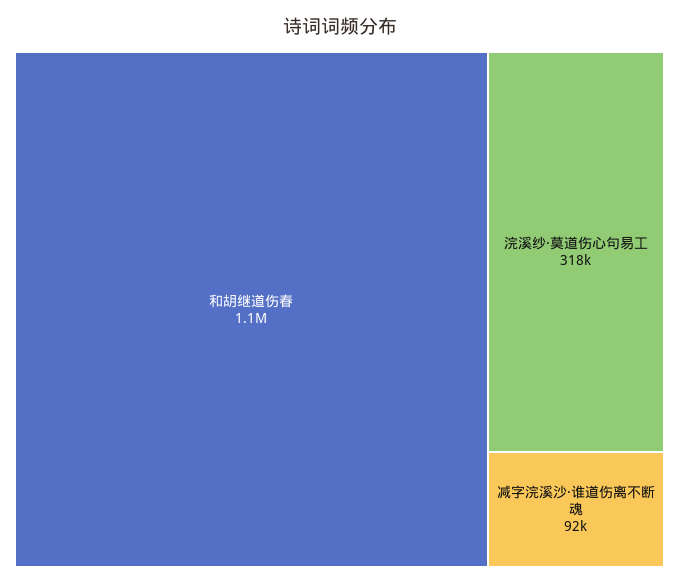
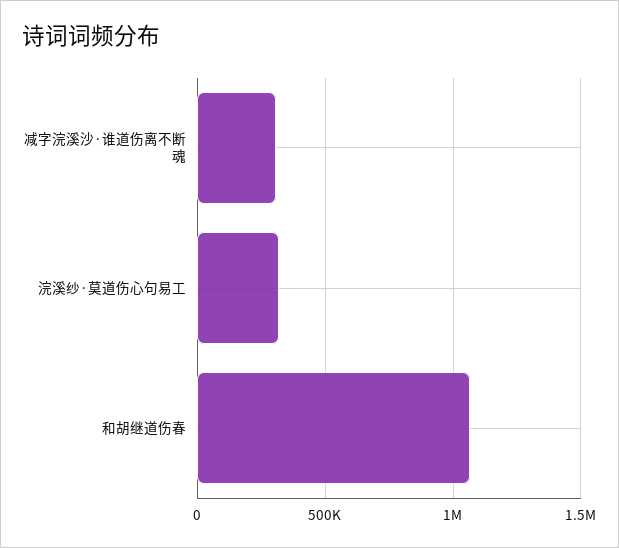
  {
    "和胡继道伤春": 1100000,
    "浣溪纱·莫道伤心句易工": 318000,
-   "减字浣溪沙·谁道伤离不断魂": 92000
+   "减字浣溪沙·谁道伤离不断魂": 300000
  }

